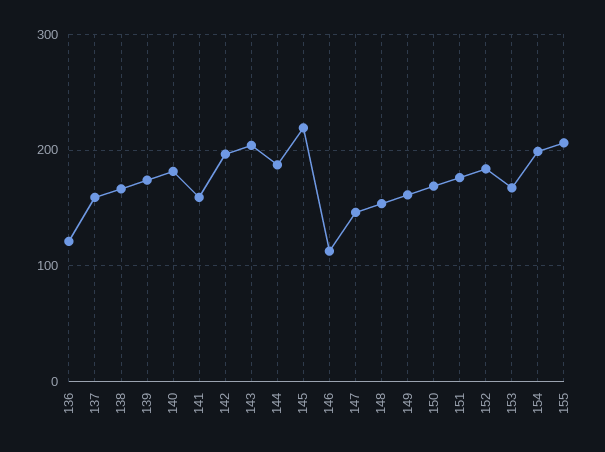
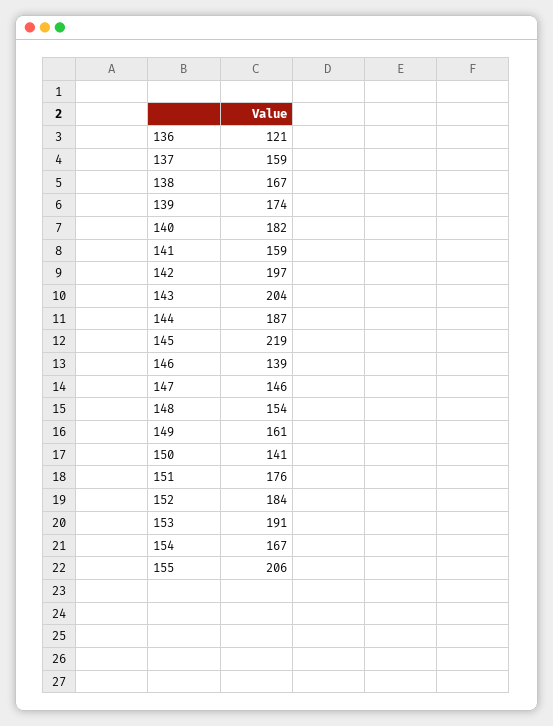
  {
    "136": 121,
    "137": 159,
    "138": 167,
    "139": 174,
    "140": 182,
    "141": 159,
    "142": 197,
    "143": 204,
    "144": 187,
    "145": 219,
-   "146": 110,
+   "146": 139,
    "147": 146,
    "148": 154,
    "149": 161,
-   "150": 170,
+   "150": 141,
    "151": 176,
    "152": 184,
-   "153": 170,
+   "153": 191,
-   "154": 200,
+   "154": 167,
    "155": 206
  }

